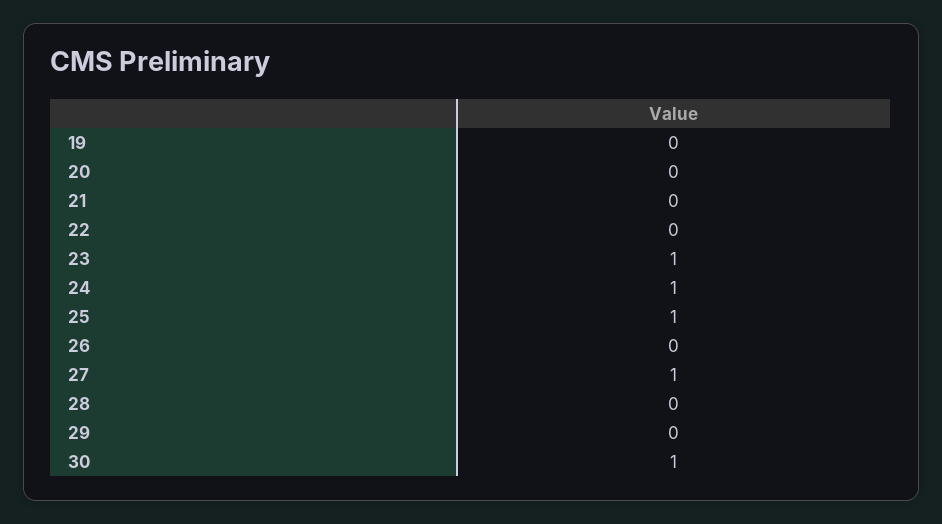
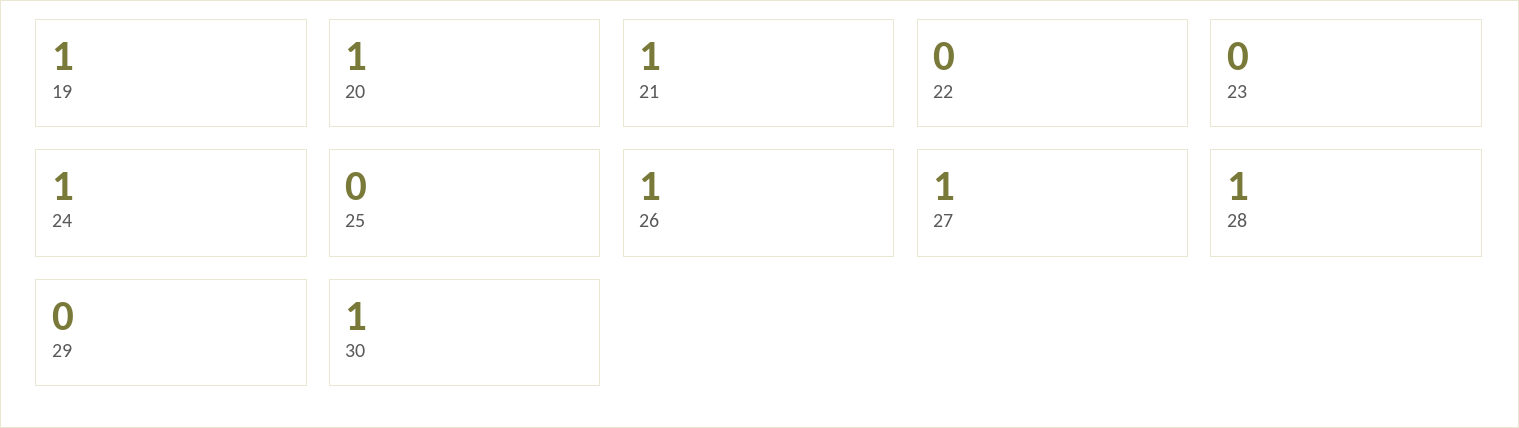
  {
-   "19": 0,
+   "19": 1,
-   "20": 0,
+   "20": 1,
-   "21": 0,
+   "21": 1,
    "22": 0,
-   "23": 1,
+   "23": 0,
    "24": 1,
-   "25": 1,
+   "25": 0,
-   "26": 0,
+   "26": 1,
    "27": 1,
-   "28": 0,
+   "28": 1,
    "29": 0,
    "30": 1
  }

